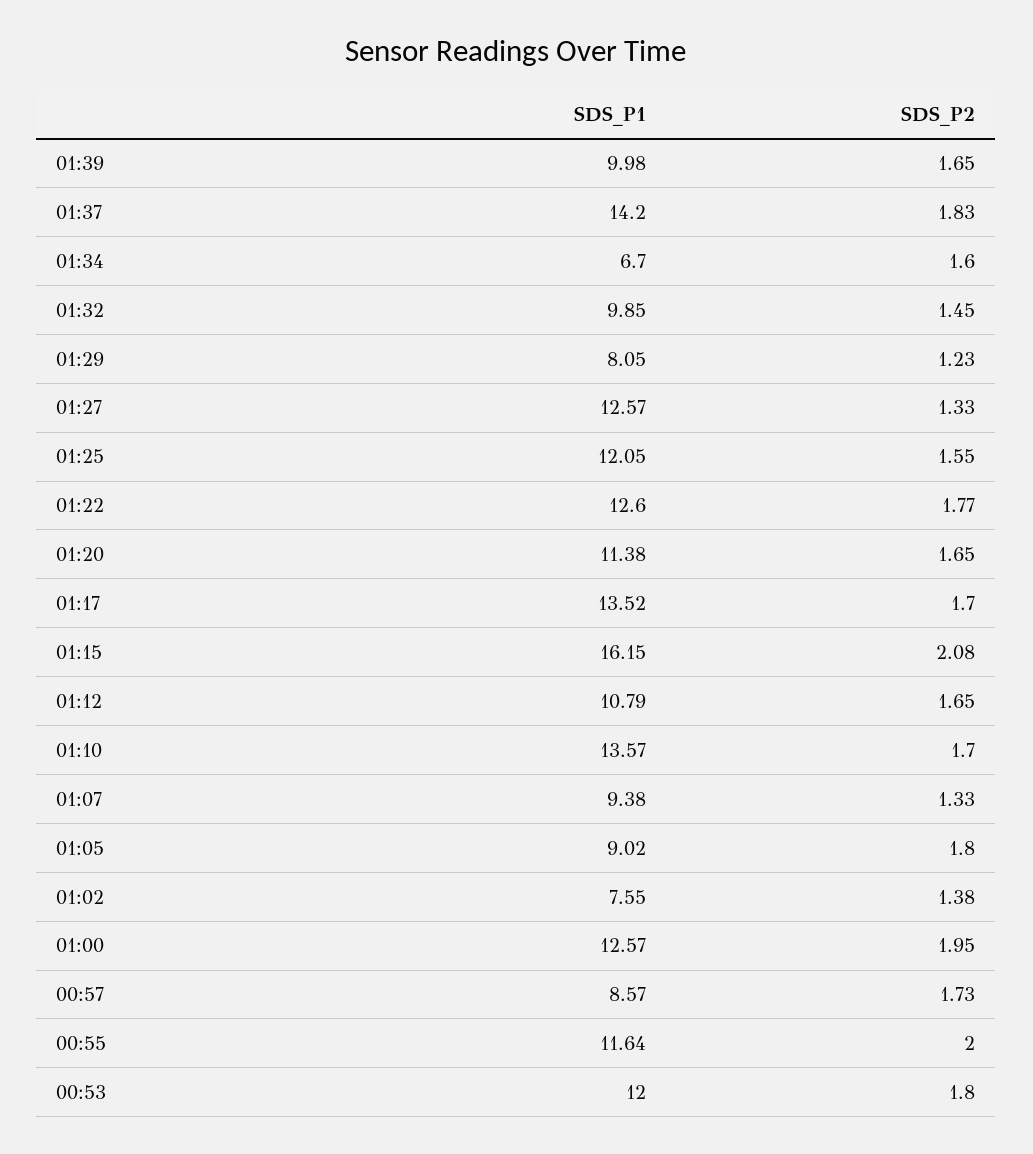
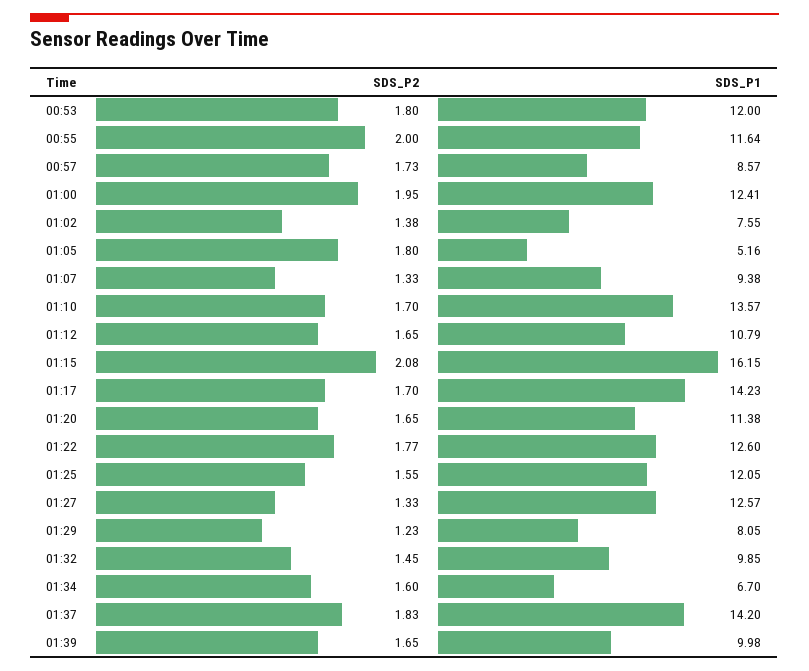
  {
    "SDS_P1": {
      "01:39": 9.98,
      "01:37": 14.2,
      "01:34": 6.7,
      "01:32": 9.85,
      "01:29": 8.05,
      "01:27": 12.57,
      "01:25": 12.05,
      "01:22": 12.6,
      "01:20": 11.38,
-     "01:17": 13.52,
+     "01:17": 14.23,
      "01:15": 16.15,
      "01:12": 10.79,
      "01:10": 13.57,
      "01:07": 9.38,
-     "01:05": 9.02,
+     "01:05": 5.16,
      "01:02": 7.55,
-     "01:00": 12.57,
+     "01:00": 12.41,
      "00:57": 8.57,
      "00:55": 11.64,
      "00:53": 12
    },
    "SDS_P2": {
      "01:39": 1.65,
      "01:37": 1.83,
      "01:34": 1.6,
      "01:32": 1.45,
      "01:29": 1.23,
      "01:27": 1.33,
      "01:25": 1.55,
      "01:22": 1.77,
      "01:20": 1.65,
      "01:17": 1.7,
      "01:15": 2.08,
      "01:12": 1.65,
      "01:10": 1.7,
      "01:07": 1.33,
      "01:05": 1.8,
      "01:02": 1.38,
      "01:00": 1.95,
      "00:57": 1.73,
      "00:55": 2,
      "00:53": 1.8
    }
  }

